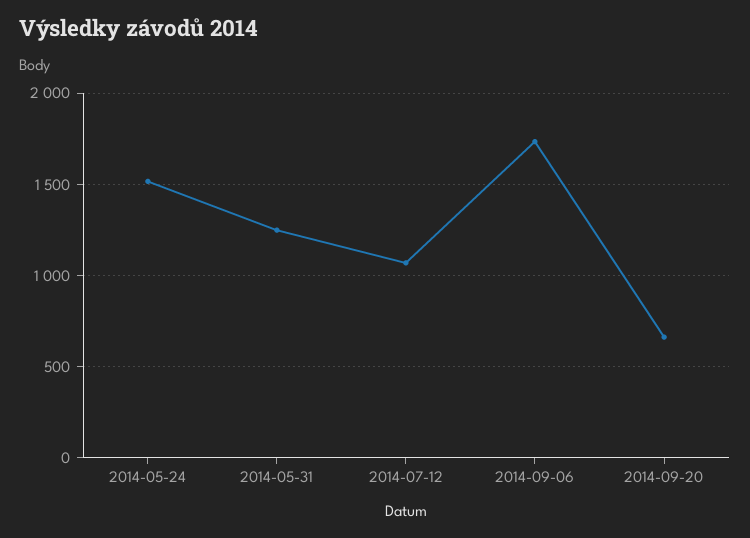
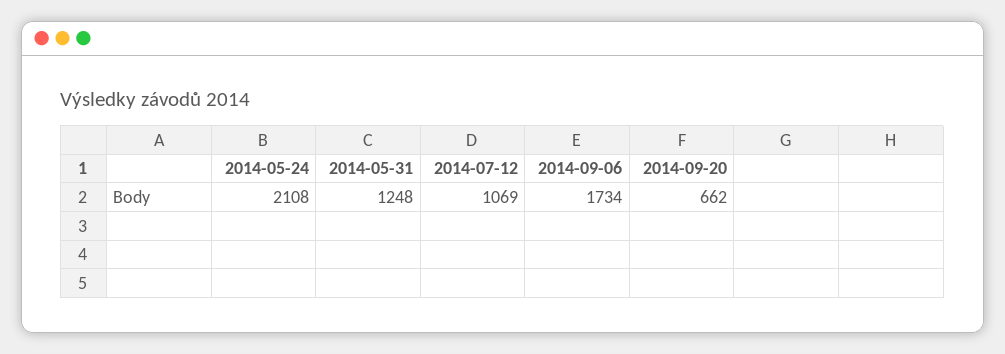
  {
-   "2014-05-24": 1500,
+   "2014-05-24": 2108,
    "2014-05-31": 1248,
    "2014-07-12": 1069,
    "2014-09-06": 1734,
    "2014-09-20": 662
  }

